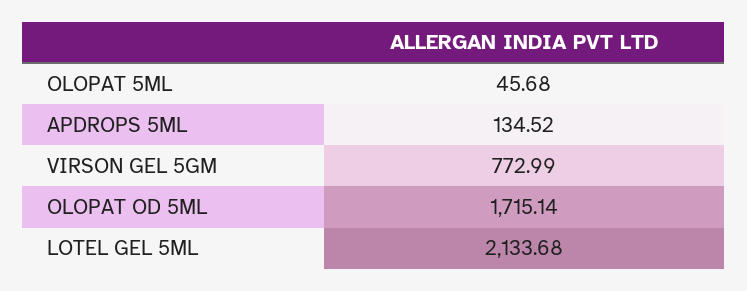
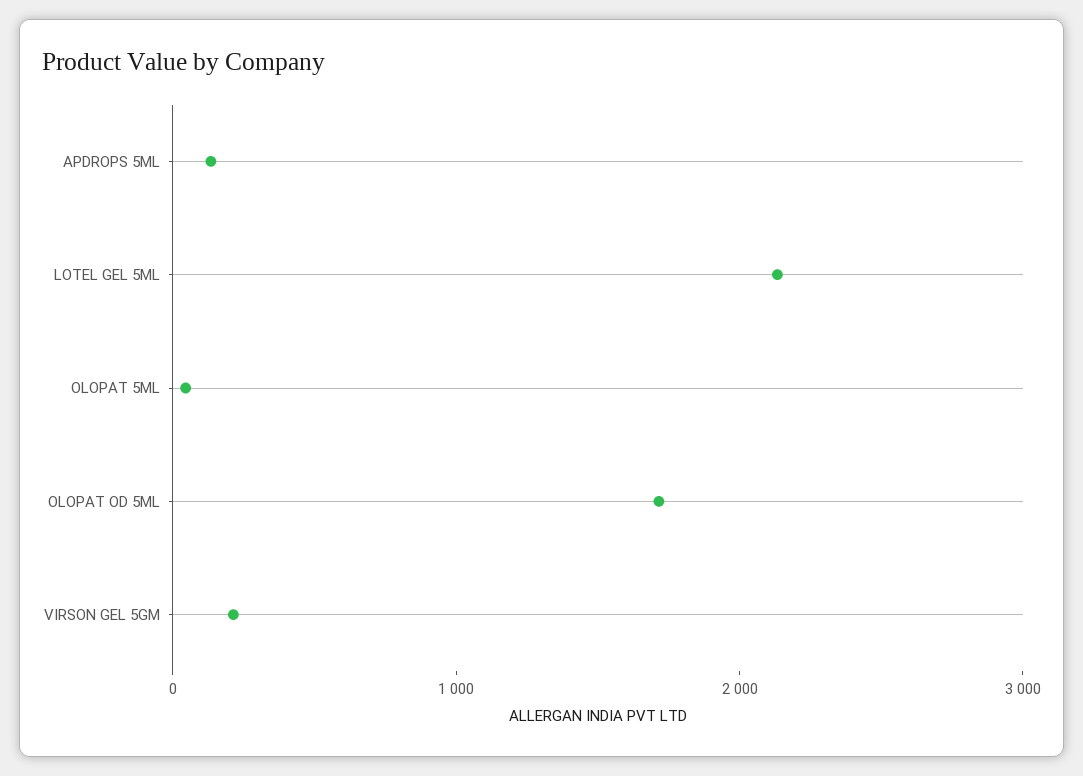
  {
    "OLOPAT 5ML": 45.68,
    "APDROPS 5ML": 134.52,
-   "VIRSON GEL 5GM": 772.99,
+   "VIRSON GEL 5GM": 200,
    "OLOPAT OD 5ML": 1715.14,
    "LOTEL GEL 5ML": 2133.68
  }

